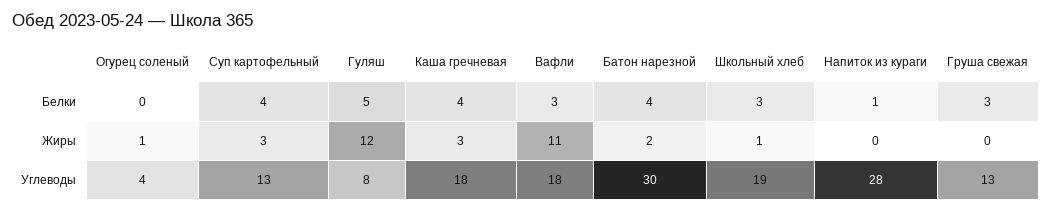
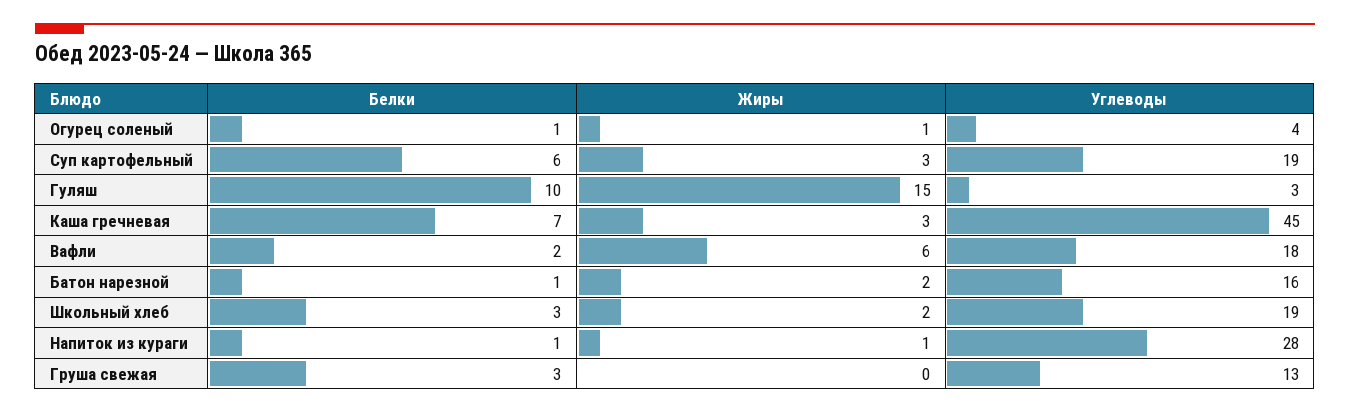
  {
    "Огурец соленый": {
-     "Белки": 0,
+     "Белки": 1,
      "Жиры": 1,
      "Углеводы": 4
    },
    "Суп картофельный": {
-     "Белки": 4,
+     "Белки": 6,
      "Жиры": 3,
-     "Углеводы": 13
+     "Углеводы": 19
    },
    "Гуляш": {
-     "Белки": 5,
+     "Белки": 10,
-     "Жиры": 12,
+     "Жиры": 15,
-     "Углеводы": 8
+     "Углеводы": 3
    },
    "Каша гречневая": {
-     "Белки": 4,
+     "Белки": 7,
      "Жиры": 3,
-     "Углеводы": 18
+     "Углеводы": 45
    },
    "Вафли": {
-     "Белки": 3,
+     "Белки": 2,
-     "Жиры": 11,
+     "Жиры": 6,
      "Углеводы": 18
    },
    "Батон нарезной": {
-     "Белки": 4,
+     "Белки": 1,
      "Жиры": 2,
-     "Углеводы": 30
+     "Углеводы": 16
    },
    "Школьный хлеб": {
      "Белки": 3,
-     "Жиры": 1,
+     "Жиры": 2,
      "Углеводы": 19
    },
    "Напиток из кураги": {
      "Белки": 1,
-     "Жиры": 0,
+     "Жиры": 1,
      "Углеводы": 28
    },
    "Груша свежая": {
      "Белки": 3,
      "Жиры": 0,
      "Углеводы": 13
    }
  }

